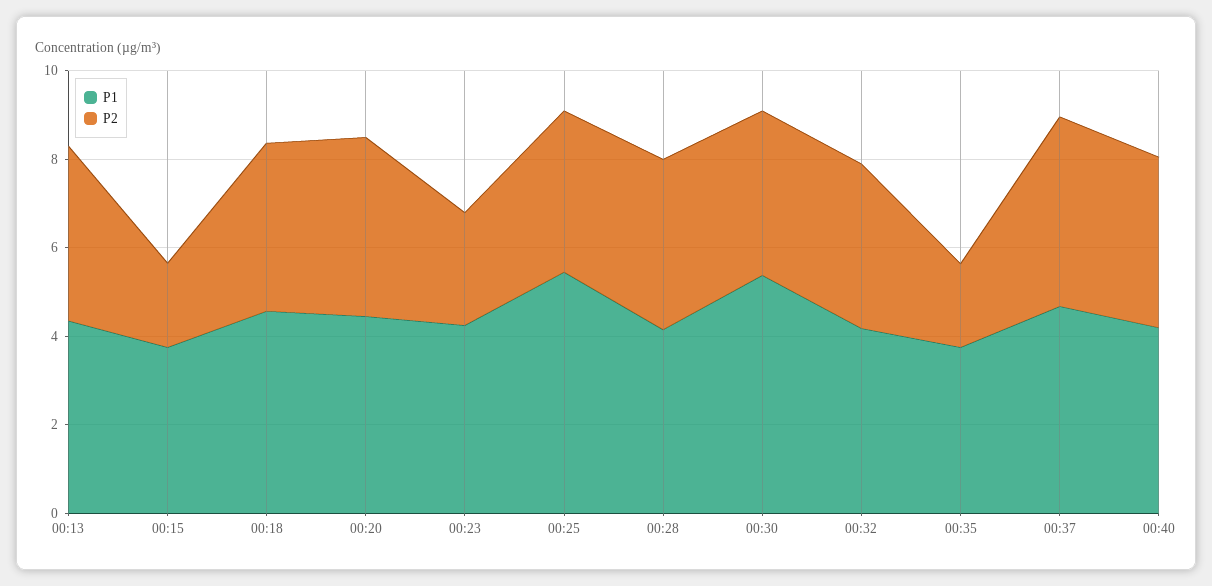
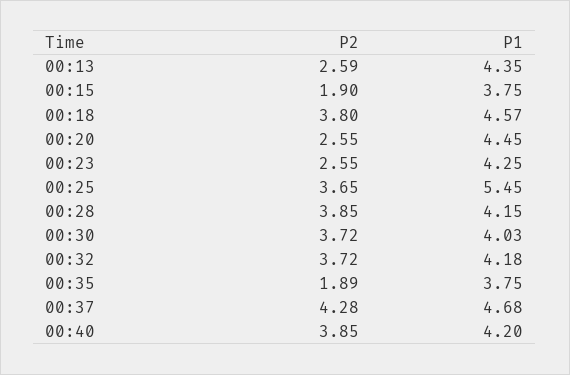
  {
    "P1": {
      "00:13": 4.35,
      "00:15": 3.75,
      "00:18": 4.57,
      "00:20": 4.45,
      "00:23": 4.25,
      "00:25": 5.45,
      "00:28": 4.15,
-     "00:30": 5.5,
+     "00:30": 4.03,
      "00:32": 4.18,
      "00:35": 3.75,
      "00:37": 4.68,
      "00:40": 4.2
    },
    "P2": {
-     "00:13": 4,
+     "00:13": 2.59,
      "00:15": 1.9,
      "00:18": 3.8,
-     "00:20": 4,
+     "00:20": 2.55,
      "00:23": 2.55,
      "00:25": 3.65,
      "00:28": 3.85,
      "00:30": 3.72,
      "00:32": 3.72,
      "00:35": 1.89,
      "00:37": 4.28,
      "00:40": 3.85
    }
  }

